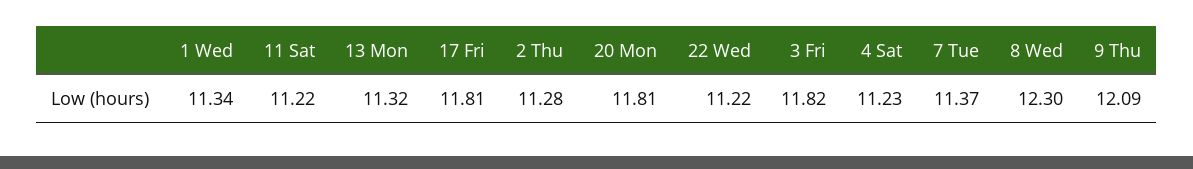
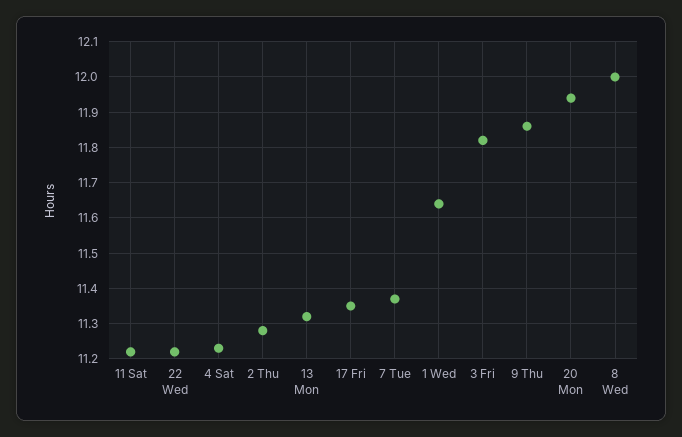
  {
-   "1 Wed": 11.34,
+   "1 Wed": 11.65,
    "11 Sat": 11.22,
    "13 Mon": 11.32,
-   "17 Fri": 11.81,
+   "17 Fri": 11.35,
    "2 Thu": 11.28,
-   "20 Mon": 11.81,
+   "20 Mon": 11.95,
    "22 Wed": 11.22,
    "3 Fri": 11.82,
    "4 Sat": 11.23,
    "7 Tue": 11.37,
-   "8 Wed": 12.3,
+   "8 Wed": 12,
-   "9 Thu": 12.09
+   "9 Thu": 11.85
  }

